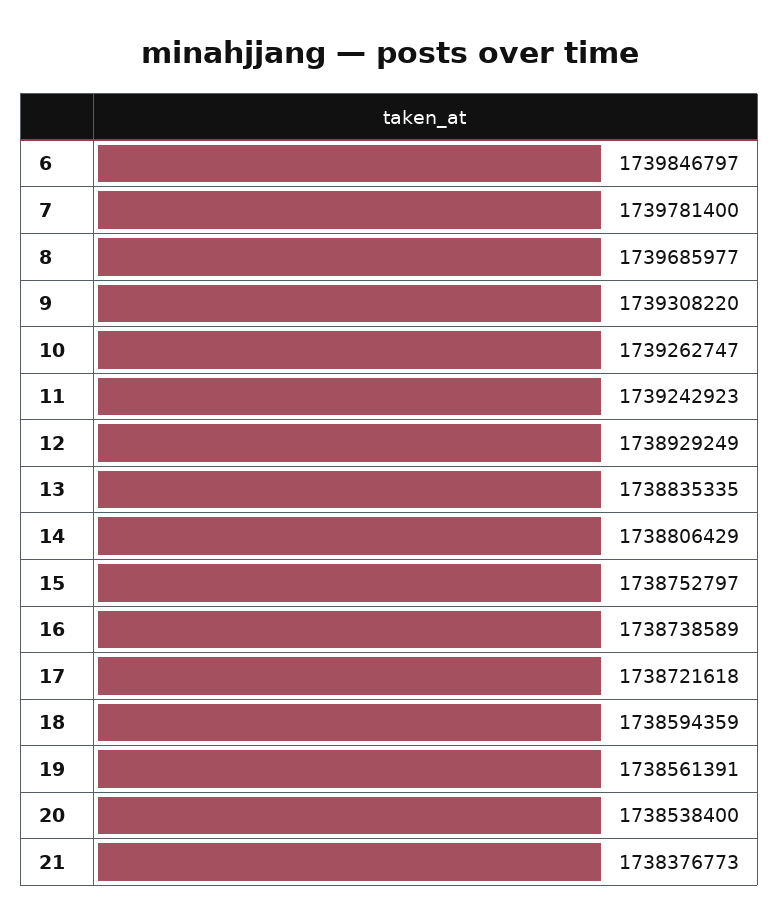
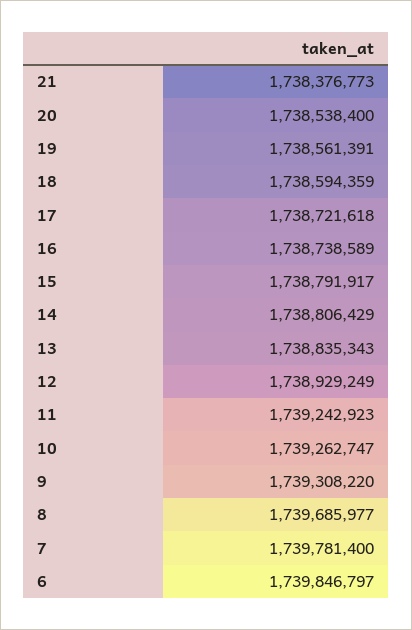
  {
    "6": 1739846797,
    "7": 1739781400,
    "8": 1739685977,
    "9": 1739308220,
    "10": 1739262747,
    "11": 1739242923,
    "12": 1738929249,
-   "13": 1738835335,
+   "13": 1738835343,
    "14": 1738806429,
-   "15": 1738752797,
+   "15": 1738791917,
    "16": 1738738589,
    "17": 1738721618,
    "18": 1738594359,
    "19": 1738561391,
    "20": 1738538400,
    "21": 1738376773
  }

